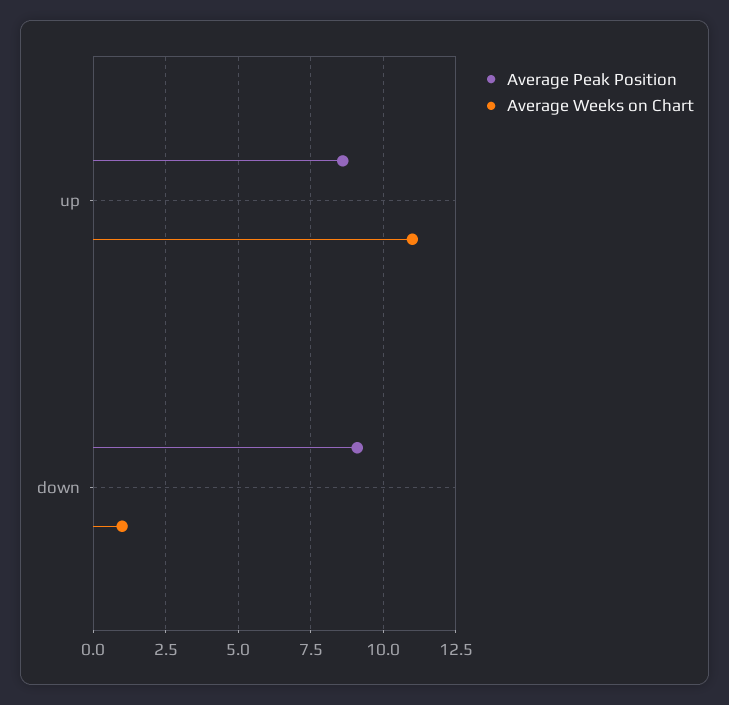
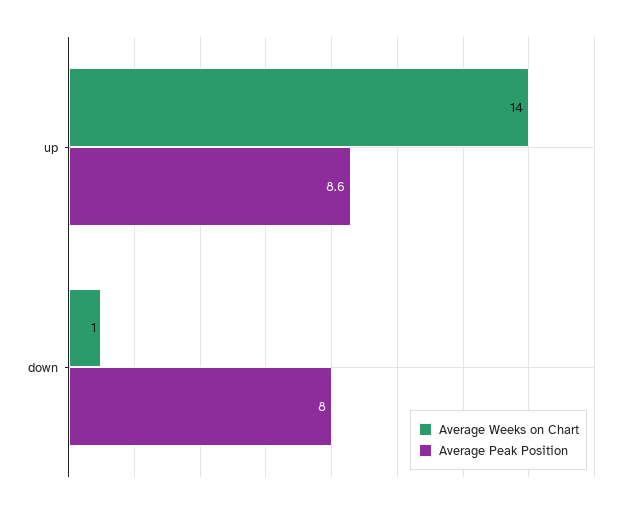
  {
    "Average Peak Position": {
      "up": 8.6,
-     "down": 9
+     "down": 8
    },
    "Average Weeks on Chart": {
-     "up": 11,
+     "up": 14,
      "down": 1
    }
  }

